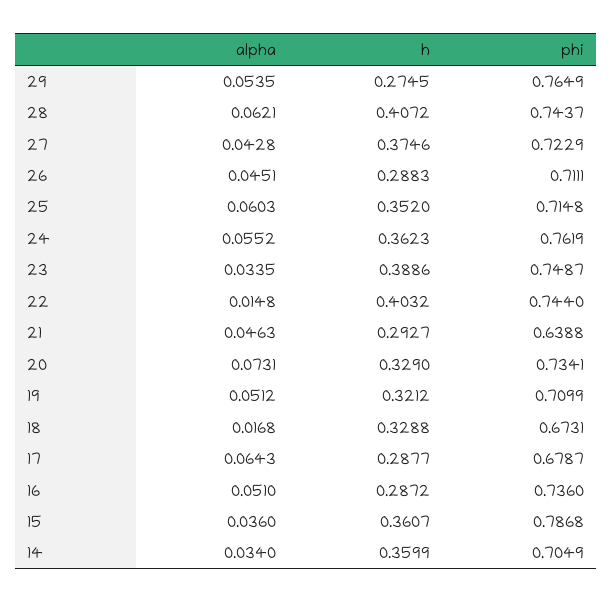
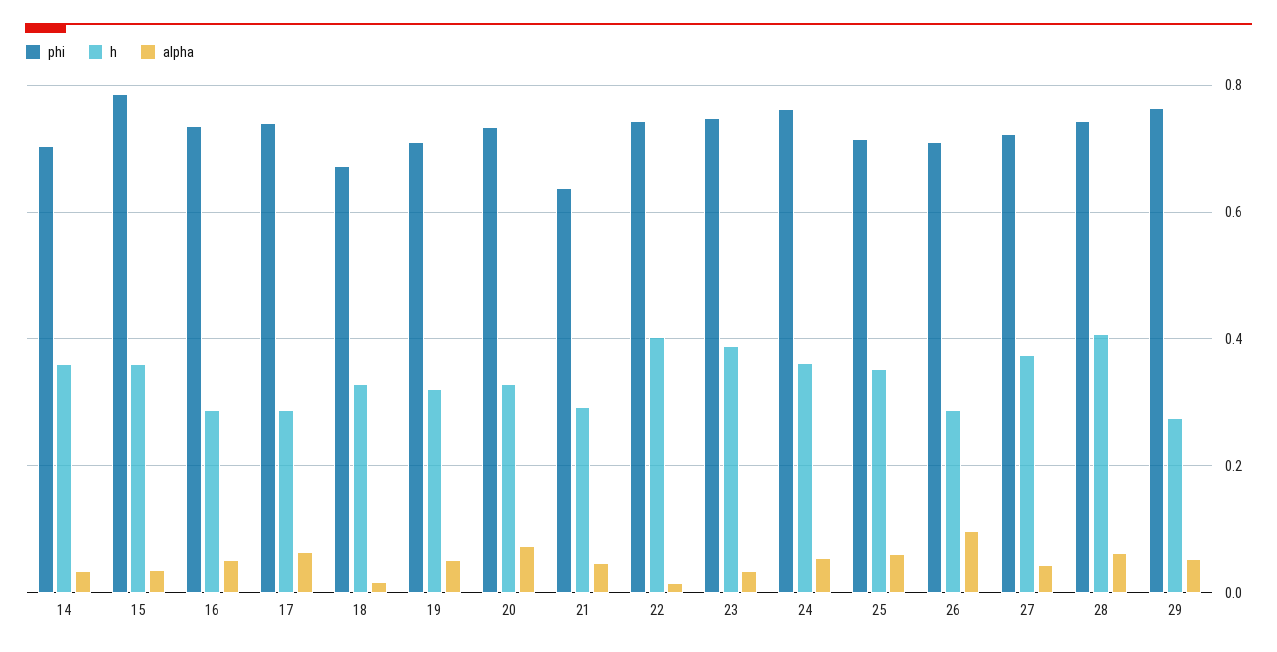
  {
    "alpha": {
      "29": 0.0535,
      "28": 0.0621,
      "27": 0.0428,
-     "26": 0.0451,
+     "26": 0.1,
      "25": 0.0603,
      "24": 0.0552,
      "23": 0.0335,
      "22": 0.0148,
      "21": 0.0463,
      "20": 0.0731,
      "19": 0.0512,
      "18": 0.0168,
      "17": 0.0643,
      "16": 0.051,
      "15": 0.036,
      "14": 0.034
    },
    "h": {
      "29": 0.2745,
      "28": 0.4072,
      "27": 0.3746,
      "26": 0.2883,
      "25": 0.352,
      "24": 0.3623,
      "23": 0.3886,
      "22": 0.4032,
      "21": 0.2927,
      "20": 0.329,
      "19": 0.3212,
      "18": 0.3288,
      "17": 0.2877,
      "16": 0.2872,
      "15": 0.3607,
      "14": 0.3599
    },
    "phi": {
      "29": 0.7649,
      "28": 0.7437,
      "27": 0.7229,
      "26": 0.7111,
      "25": 0.7148,
      "24": 0.7619,
      "23": 0.7487,
      "22": 0.744,
      "21": 0.6388,
      "20": 0.7341,
      "19": 0.7099,
      "18": 0.6731,
-     "17": 0.6787,
+     "17": 0.74,
      "16": 0.736,
      "15": 0.7868,
      "14": 0.7049
    }
  }

